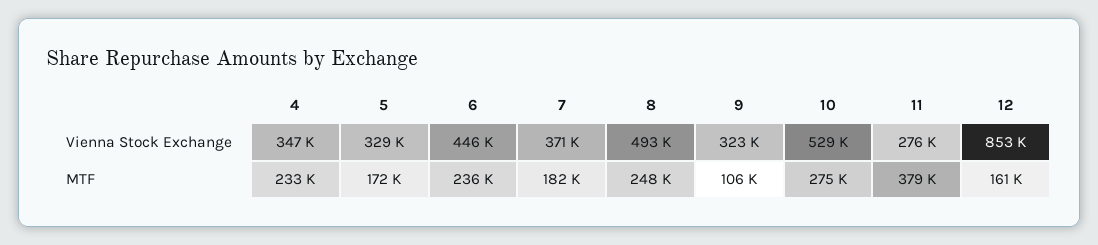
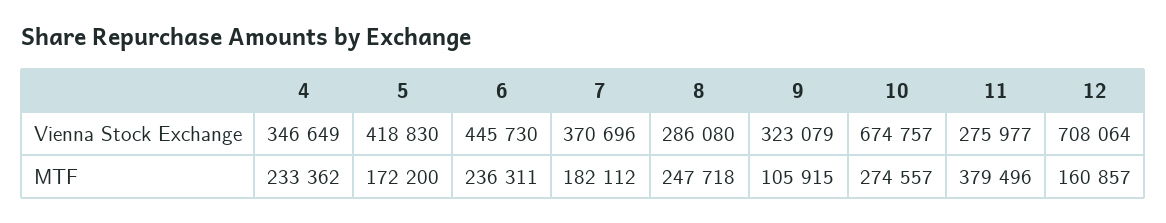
  {
    "4": {
      "Vienna Stock Exchange": 346649,
      "MTF": 233362
    },
    "5": {
-     "Vienna Stock Exchange": 329000,
+     "Vienna Stock Exchange": 418830,
      "MTF": 172200
    },
    "6": {
      "Vienna Stock Exchange": 445730,
      "MTF": 236311
    },
    "7": {
      "Vienna Stock Exchange": 370696,
      "MTF": 182112
    },
    "8": {
-     "Vienna Stock Exchange": 493000,
+     "Vienna Stock Exchange": 286080,
      "MTF": 247718
    },
    "9": {
      "Vienna Stock Exchange": 323079,
      "MTF": 105915
    },
    "10": {
-     "Vienna Stock Exchange": 529000,
+     "Vienna Stock Exchange": 674757,
      "MTF": 274557
    },
    "11": {
      "Vienna Stock Exchange": 275977,
      "MTF": 379496
    },
    "12": {
-     "Vienna Stock Exchange": 853000,
+     "Vienna Stock Exchange": 708064,
      "MTF": 160857
    }
  }

